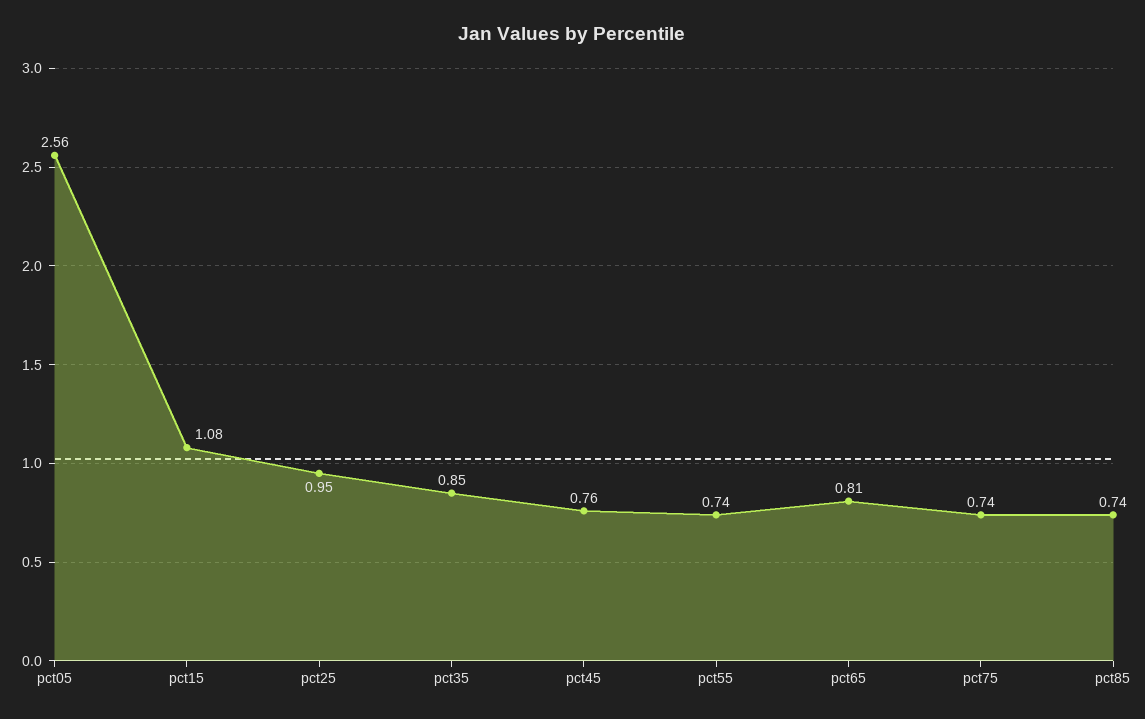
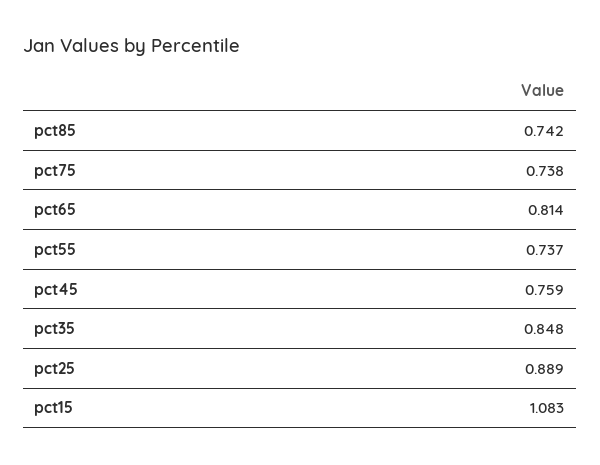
  {
-   "pct05": 2.56,
    "pct15": 1.083,
-   "pct25": 0.95,
+   "pct25": 0.889,
    "pct35": 0.848,
    "pct45": 0.759,
    "pct55": 0.737,
    "pct65": 0.814,
    "pct75": 0.738,
    "pct85": 0.742
  }

